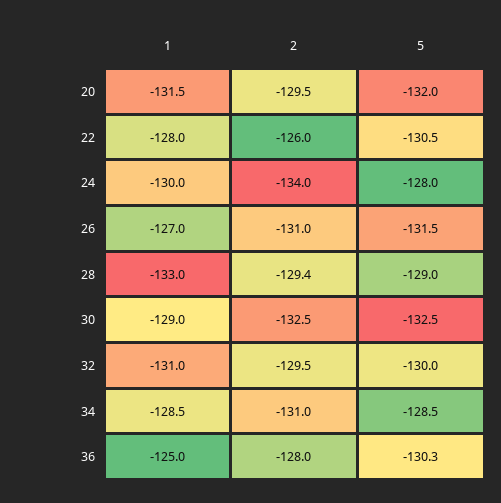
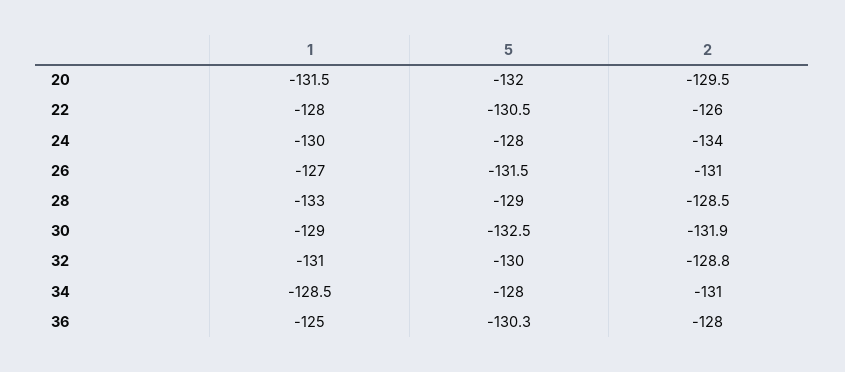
  {
    "1": {
      "20": -131.5,
      "22": -128,
      "24": -130,
      "26": -127,
      "28": -133,
      "30": -129,
      "32": -131,
      "34": -128.5,
      "36": -125
    },
    "2": {
      "20": -129.5,
      "22": -126,
      "24": -134,
      "26": -131,
-     "28": -129.4,
+     "28": -128.5,
-     "30": -132.5,
+     "30": -131.9,
-     "32": -129.5,
+     "32": -128.8,
      "34": -131,
      "36": -128
    },
    "5": {
      "20": -132,
      "22": -130.5,
      "24": -128,
      "26": -131.5,
      "28": -129,
      "30": -132.5,
      "32": -130,
-     "34": -128.5,
+     "34": -128,
      "36": -130.3
    }
  }

